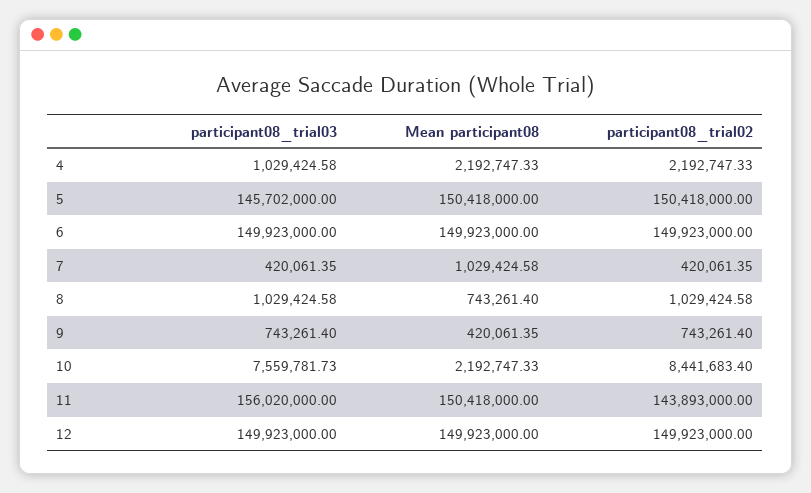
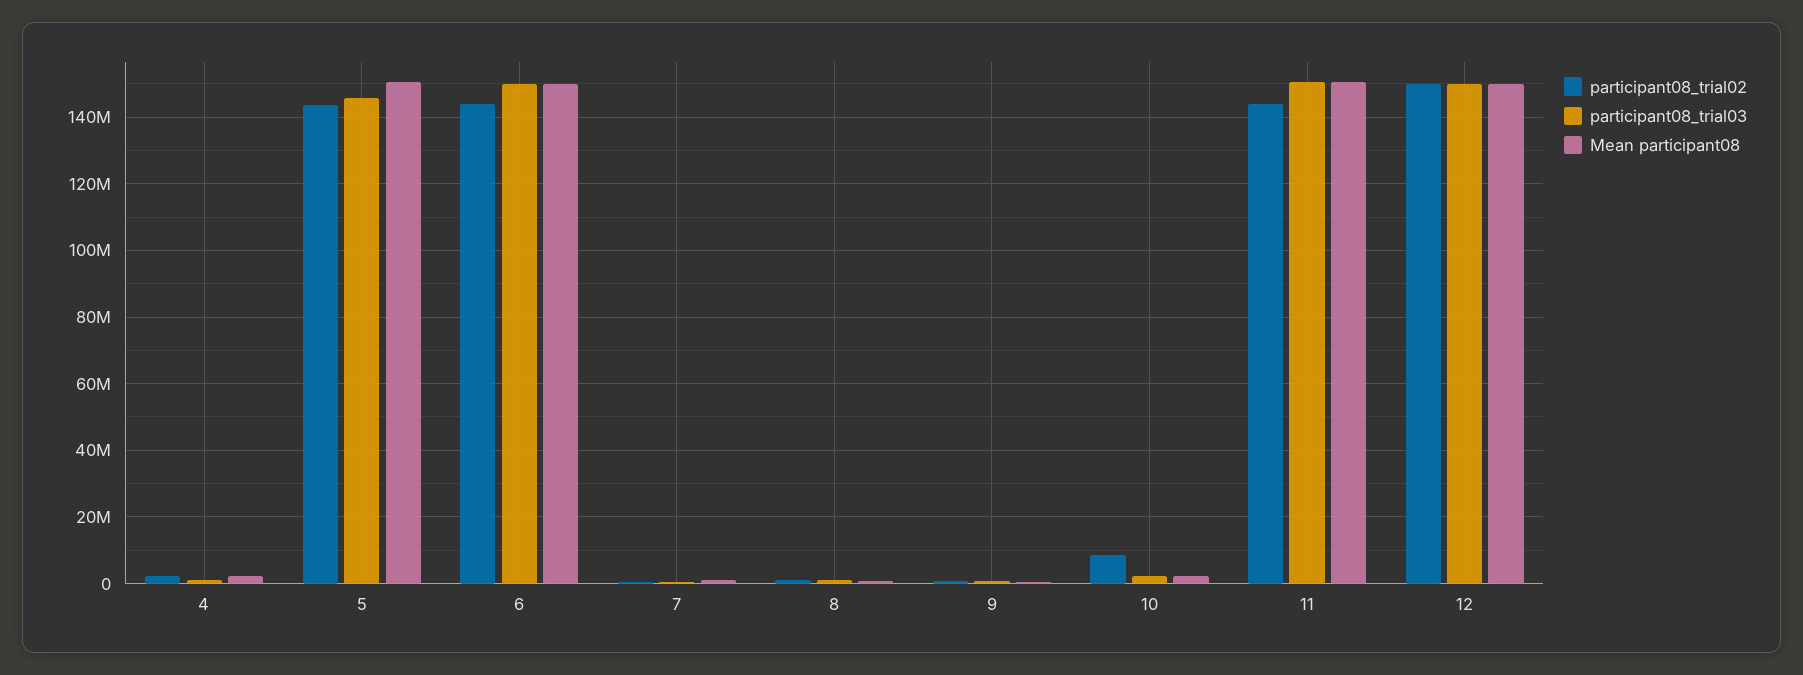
  {
    "participant08_trial03": {
      "4": 1029424.58,
      "5": 145702000,
      "6": 149923000,
      "7": 420061.35,
      "8": 1029424.58,
      "9": 743261.4,
-     "10": 7559781.73,
+     "10": 2000000,
-     "11": 156020000,
+     "11": 150000000,
      "12": 149923000
    },
    "Mean participant08": {
      "4": 2192747.33,
      "5": 150418000,
      "6": 149923000,
      "7": 1029424.58,
      "8": 743261.4,
      "9": 420061.35,
      "10": 2192747.33,
      "11": 150418000,
      "12": 149923000
    },
    "participant08_trial02": {
      "4": 2192747.33,
-     "5": 150418000,
+     "5": 144000000,
-     "6": 149923000,
+     "6": 144000000,
      "7": 420061.35,
      "8": 1029424.58,
      "9": 743261.4,
      "10": 8441683.4,
      "11": 143893000,
      "12": 149923000
    }
  }

